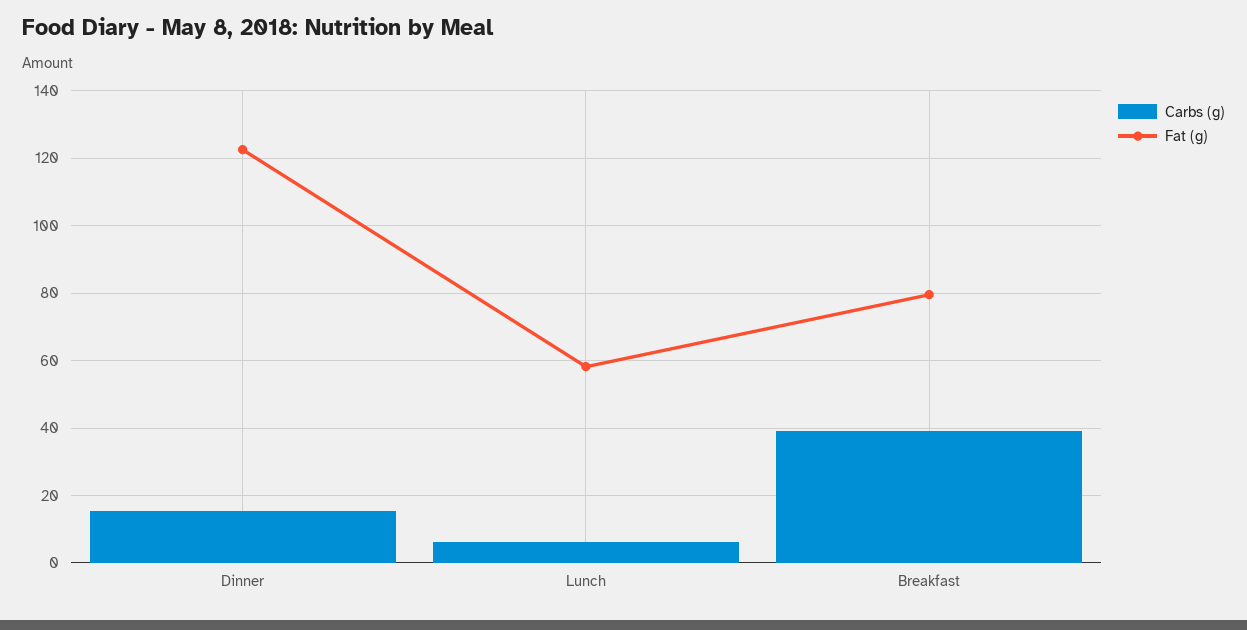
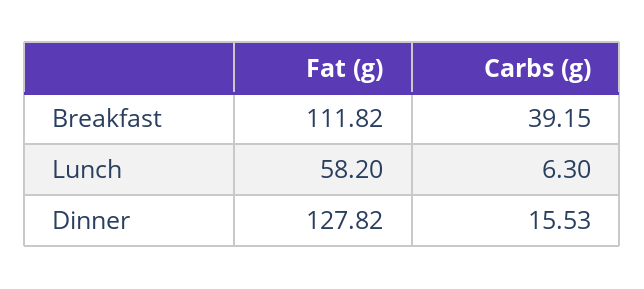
  {
    "Carbs (g)": {
      "Dinner": 15.53,
      "Lunch": 6.3,
      "Breakfast": 39.15
    },
    "Fat (g)": {
-     "Dinner": 122,
+     "Dinner": 127.82,
      "Lunch": 58.2,
-     "Breakfast": 80
+     "Breakfast": 111.82
    }
  }

